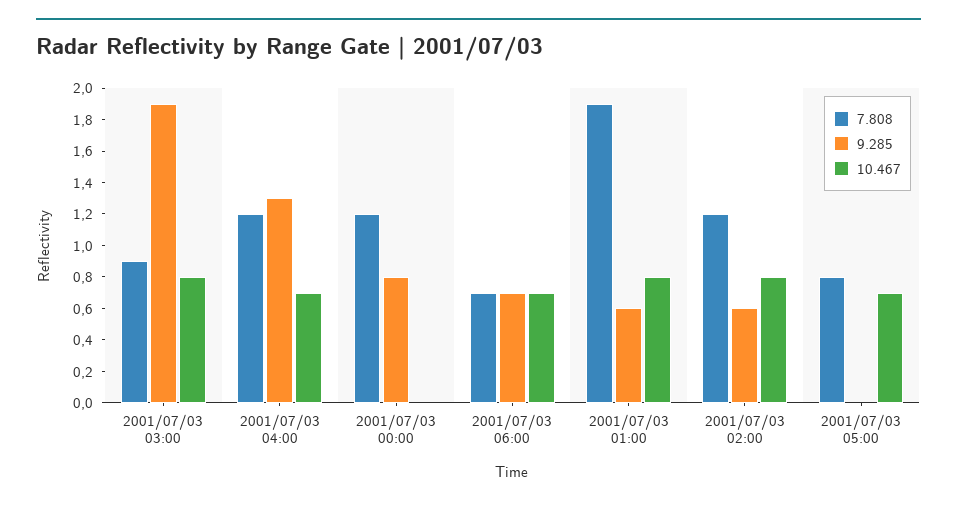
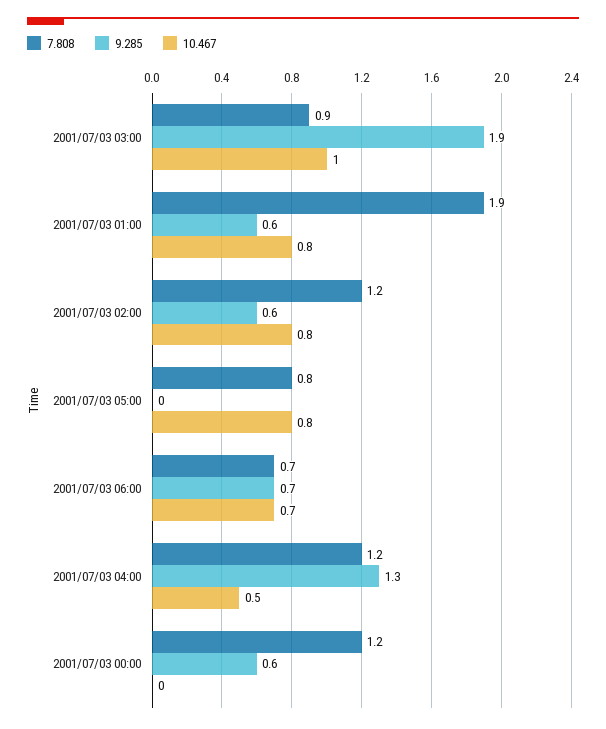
  {
    "7.808": {
      "2001/07/03 03:00": 0.9,
      "2001/07/03 04:00": 1.2,
      "2001/07/03 00:00": 1.2,
      "2001/07/03 06:00": 0.7,
      "2001/07/03 01:00": 1.9,
      "2001/07/03 02:00": 1.2,
      "2001/07/03 05:00": 0.8
    },
    "9.285": {
      "2001/07/03 03:00": 1.9,
      "2001/07/03 04:00": 1.3,
-     "2001/07/03 00:00": 0.8,
+     "2001/07/03 00:00": 0.6,
      "2001/07/03 06:00": 0.7,
      "2001/07/03 01:00": 0.6,
      "2001/07/03 02:00": 0.6,
      "2001/07/03 05:00": 0
    },
    "10.467": {
-     "2001/07/03 03:00": 0.8,
+     "2001/07/03 03:00": 1,
-     "2001/07/03 04:00": 0.7,
+     "2001/07/03 04:00": 0.5,
      "2001/07/03 00:00": 0,
      "2001/07/03 06:00": 0.7,
      "2001/07/03 01:00": 0.8,
      "2001/07/03 02:00": 0.8,
-     "2001/07/03 05:00": 0.7
+     "2001/07/03 05:00": 0.8
    }
  }

